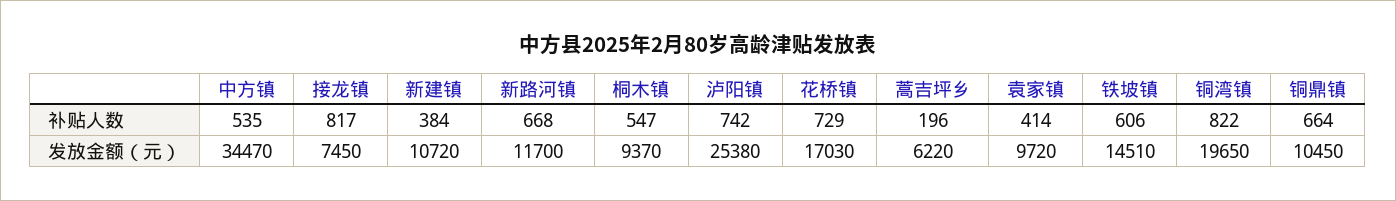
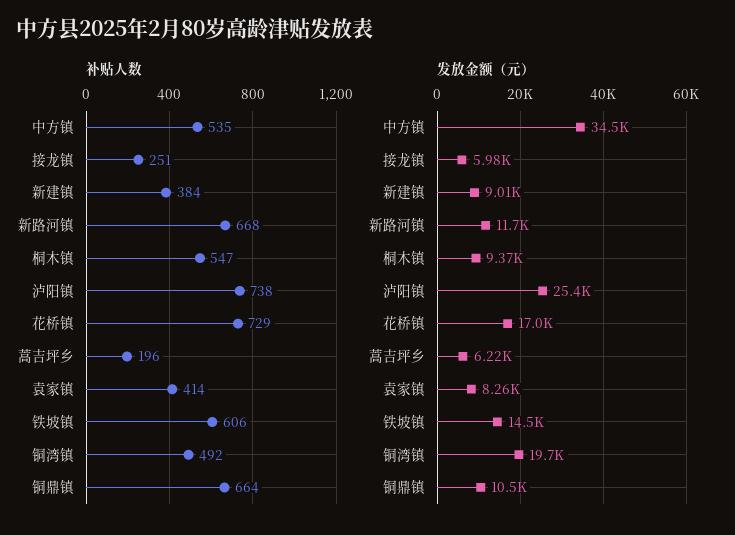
  {
    "补贴人数": {
      "中方镇": 535,
-     "接龙镇": 817,
+     "接龙镇": 251,
      "新建镇": 384,
      "新路河镇": 668,
      "桐木镇": 547,
-     "泸阳镇": 742,
+     "泸阳镇": 738,
      "花桥镇": 729,
      "蒿吉坪乡": 196,
      "袁家镇": 414,
      "铁坡镇": 606,
-     "铜湾镇": 822,
+     "铜湾镇": 492,
      "铜鼎镇": 664
    },
    "发放金额（元）": {
      "中方镇": 34470,
-     "接龙镇": 7450,
+     "接龙镇": 5980,
-     "新建镇": 10720,
+     "新建镇": 9010,
      "新路河镇": 11700,
      "桐木镇": 9370,
      "泸阳镇": 25380,
      "花桥镇": 17030,
      "蒿吉坪乡": 6220,
-     "袁家镇": 9720,
+     "袁家镇": 8260,
      "铁坡镇": 14510,
      "铜湾镇": 19650,
      "铜鼎镇": 10450
    }
  }

